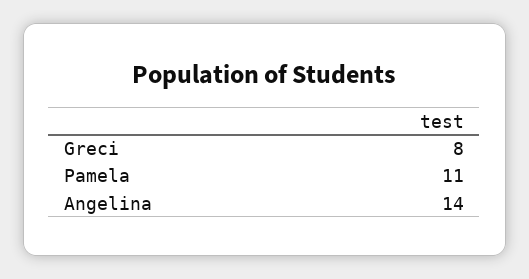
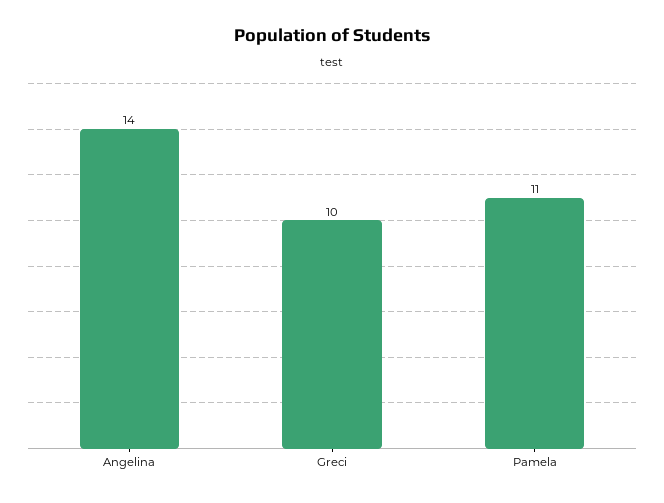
  {
-   "Greci": 8,
+   "Greci": 10,
    "Pamela": 11,
    "Angelina": 14
  }

